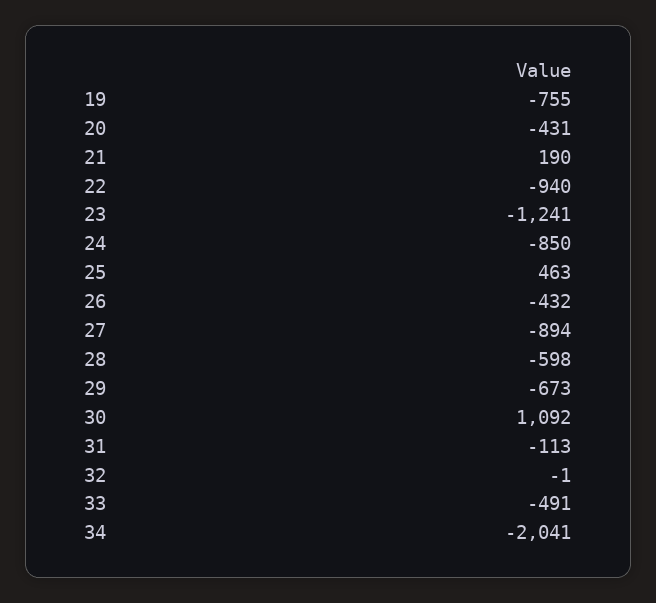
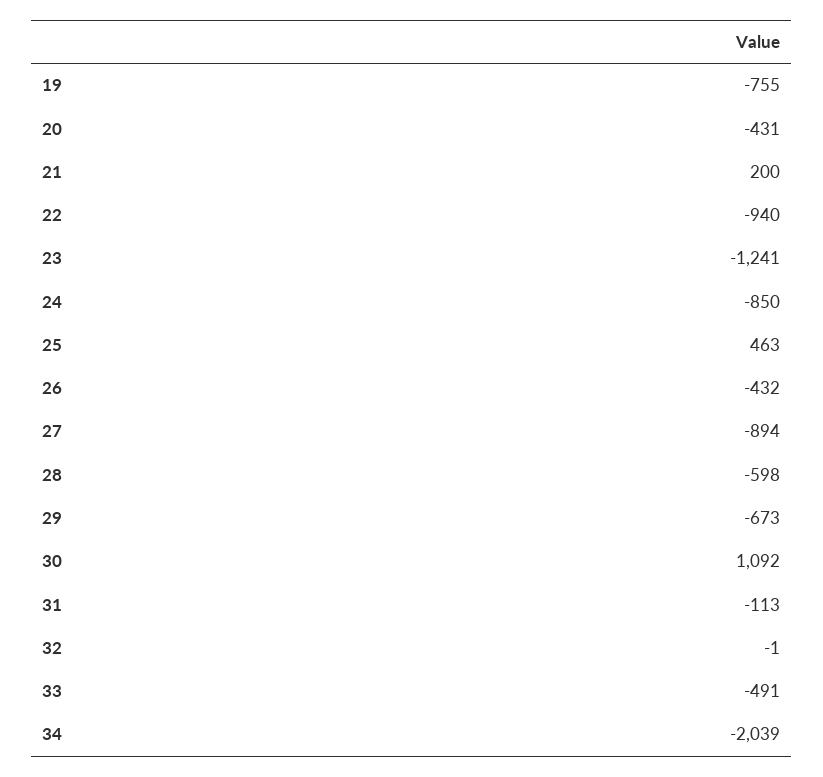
  {
    "19": -755,
    "20": -431,
-   "21": 190,
+   "21": 200,
    "22": -940,
    "23": -1241,
    "24": -850,
    "25": 463,
    "26": -432,
    "27": -894,
    "28": -598,
    "29": -673,
    "30": 1092,
    "31": -113,
    "32": -1,
    "33": -491,
-   "34": -2041
+   "34": -2039
  }

